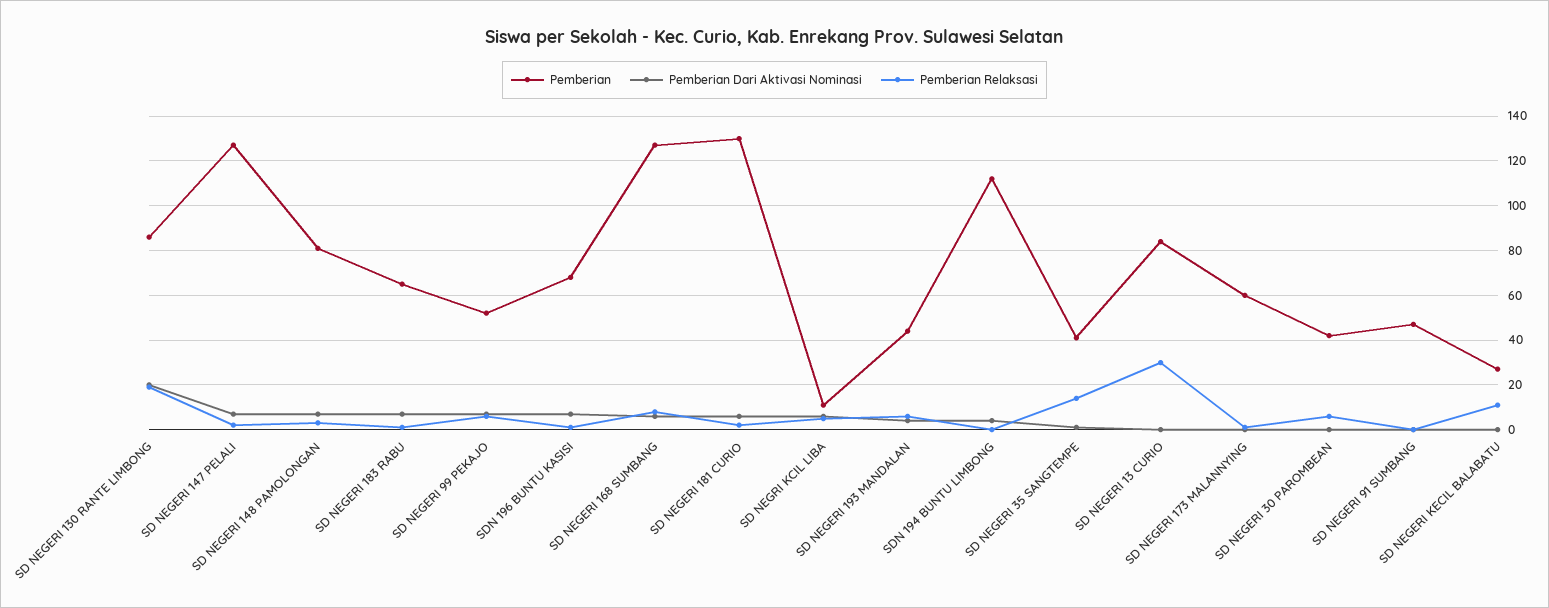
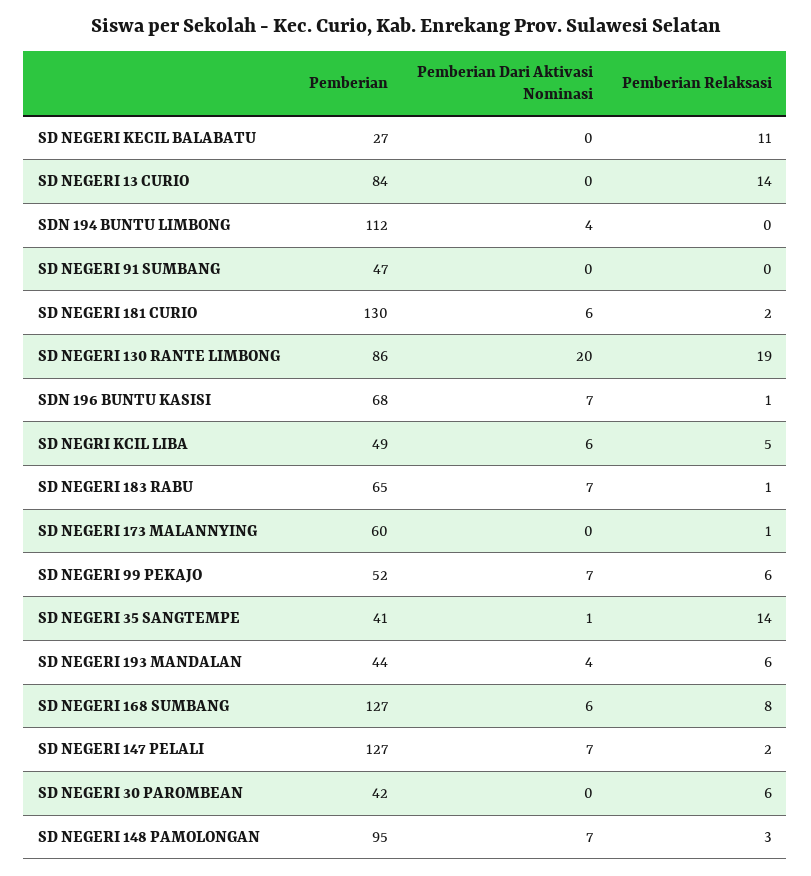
  {
    "Pemberian": {
      "SD NEGERI 130 RANTE LIMBONG": 86,
      "SD NEGERI 147 PELALI": 127,
-     "SD NEGERI 148 PAMOLONGAN": 80,
+     "SD NEGERI 148 PAMOLONGAN": 95,
      "SD NEGERI 183 RABU": 65,
      "SD NEGERI 99 PEKAJO": 52,
      "SDN 196 BUNTU KASISI": 68,
      "SD NEGERI 168 SUMBANG": 127,
      "SD NEGERI 181 CURIO": 130,
-     "SD NEGRI KCIL LIBA": 10,
+     "SD NEGRI KCIL LIBA": 49,
      "SD NEGERI 193 MANDALAN": 44,
      "SDN 194 BUNTU LIMBONG": 112,
      "SD NEGERI 35 SANGTEMPE": 41,
      "SD NEGERI 13 CURIO": 84,
      "SD NEGERI 173 MALANNYING": 60,
      "SD NEGERI 30 PAROMBEAN": 42,
      "SD NEGERI 91 SUMBANG": 47,
      "SD NEGERI KECIL BALABATU": 27
    },
    "Pemberian Dari Aktivasi Nominasi": {
      "SD NEGERI 130 RANTE LIMBONG": 20,
      "SD NEGERI 147 PELALI": 7,
      "SD NEGERI 148 PAMOLONGAN": 7,
      "SD NEGERI 183 RABU": 7,
      "SD NEGERI 99 PEKAJO": 7,
      "SDN 196 BUNTU KASISI": 7,
      "SD NEGERI 168 SUMBANG": 6,
      "SD NEGERI 181 CURIO": 6,
      "SD NEGRI KCIL LIBA": 6,
      "SD NEGERI 193 MANDALAN": 4,
      "SDN 194 BUNTU LIMBONG": 4,
      "SD NEGERI 35 SANGTEMPE": 1,
      "SD NEGERI 13 CURIO": 0,
      "SD NEGERI 173 MALANNYING": 0,
      "SD NEGERI 30 PAROMBEAN": 0,
      "SD NEGERI 91 SUMBANG": 0,
      "SD NEGERI KECIL BALABATU": 0
    },
    "Pemberian Relaksasi": {
      "SD NEGERI 130 RANTE LIMBONG": 19,
      "SD NEGERI 147 PELALI": 2,
      "SD NEGERI 148 PAMOLONGAN": 3,
      "SD NEGERI 183 RABU": 1,
      "SD NEGERI 99 PEKAJO": 6,
      "SDN 196 BUNTU KASISI": 1,
      "SD NEGERI 168 SUMBANG": 8,
      "SD NEGERI 181 CURIO": 2,
      "SD NEGRI KCIL LIBA": 5,
      "SD NEGERI 193 MANDALAN": 6,
      "SDN 194 BUNTU LIMBONG": 0,
      "SD NEGERI 35 SANGTEMPE": 14,
-     "SD NEGERI 13 CURIO": 30,
+     "SD NEGERI 13 CURIO": 14,
      "SD NEGERI 173 MALANNYING": 1,
      "SD NEGERI 30 PAROMBEAN": 6,
      "SD NEGERI 91 SUMBANG": 0,
      "SD NEGERI KECIL BALABATU": 11
    }
  }

